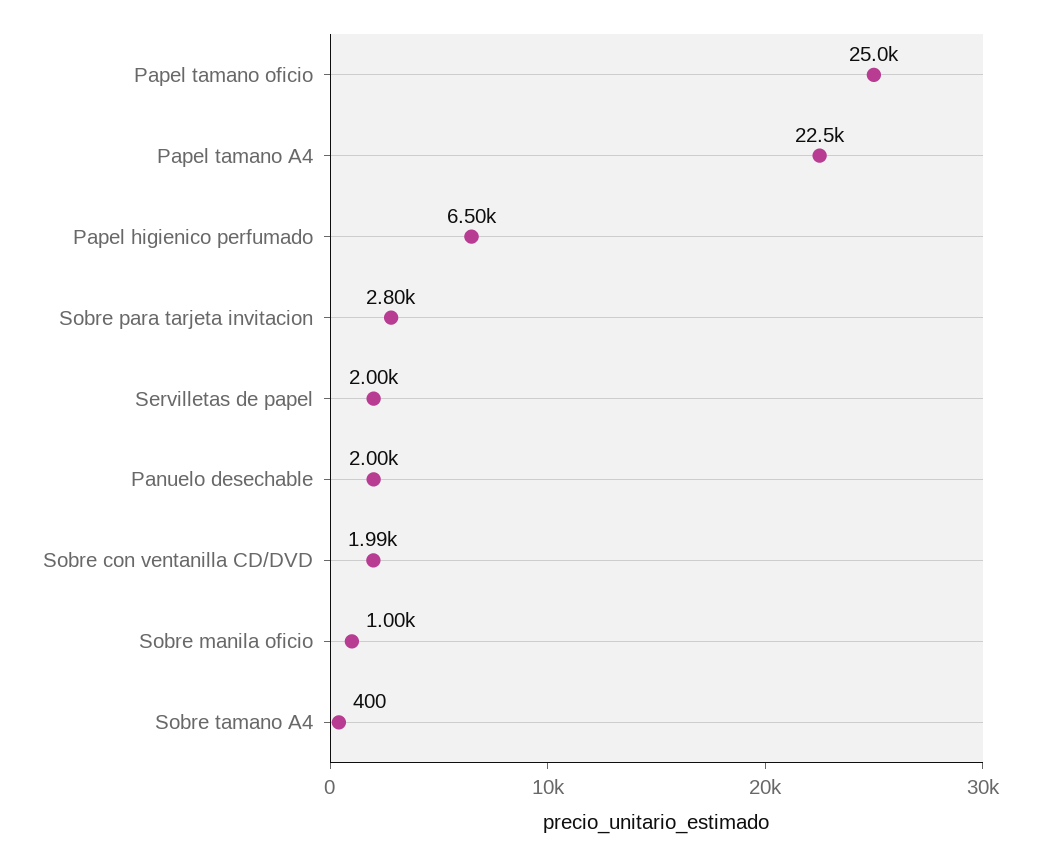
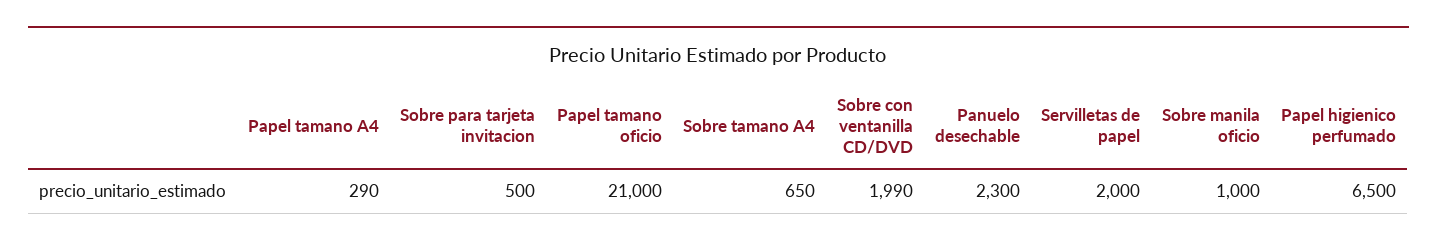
  {
-   "Papel tamano oficio": 25000,
+   "Papel tamano oficio": 21000,
-   "Papel tamano A4": 22500,
+   "Papel tamano A4": 290,
    "Papel higienico perfumado": 6500,
-   "Sobre para tarjeta invitacion": 2800,
+   "Sobre para tarjeta invitacion": 500,
    "Servilletas de papel": 2000,
-   "Panuelo desechable": 2000,
+   "Panuelo desechable": 2300,
    "Sobre con ventanilla CD/DVD": 1990,
    "Sobre manila oficio": 1000,
-   "Sobre tamano A4": 400
+   "Sobre tamano A4": 650
  }

